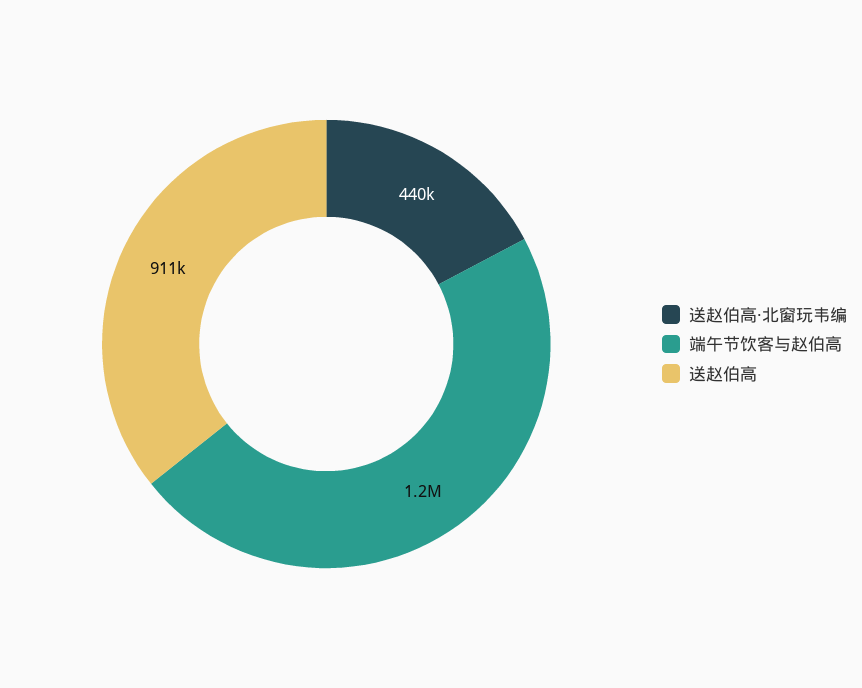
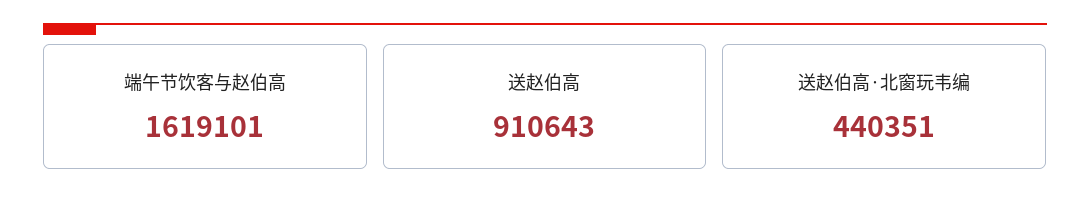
  {
    "送赵伯高·北窗玩韦编": 440351,
-   "端午节饮客与赵伯高": 1200000,
+   "端午节饮客与赵伯高": 1619101,
    "送赵伯高": 910643
  }

